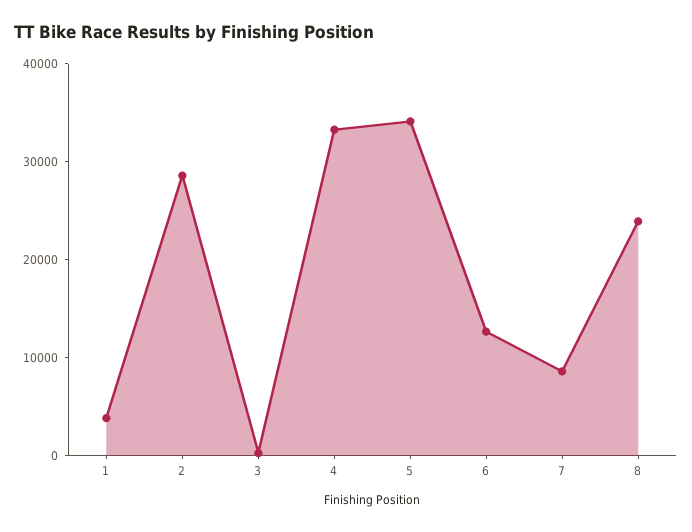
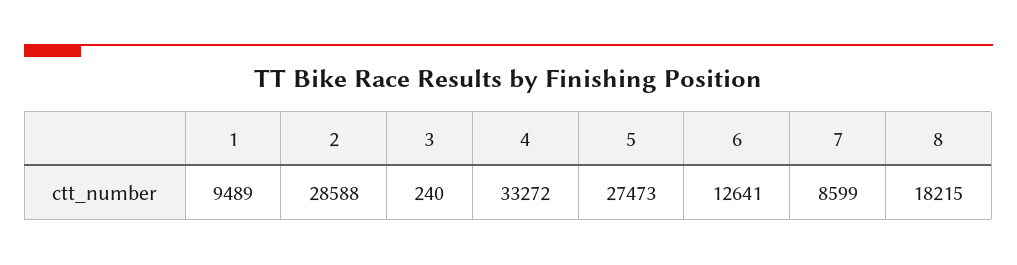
  {
-   "1": 4000,
+   "1": 9489,
    "2": 28588,
    "3": 240,
    "4": 33272,
-   "5": 34000,
+   "5": 27473,
    "6": 12641,
    "7": 8599,
-   "8": 24000
+   "8": 18215
  }

